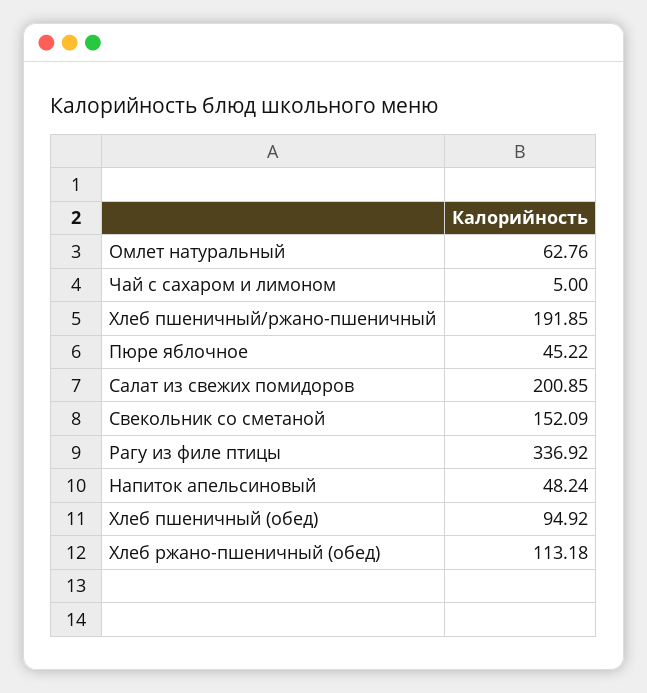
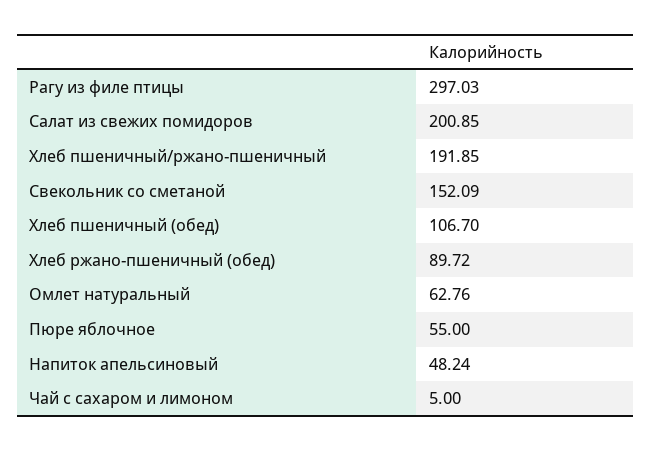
  {
    "Омлет натуральный": 62.76,
    "Чай с сахаром и лимоном": 5,
    "Хлеб пшеничный/ржано-пшеничный": 191.85,
-   "Пюре яблочное": 45.22,
+   "Пюре яблочное": 55,
    "Салат из свежих помидоров": 200.85,
    "Свекольник со сметаной": 152.09,
-   "Рагу из филе птицы": 336.92,
+   "Рагу из филе птицы": 297.03,
    "Напиток апельсиновый": 48.24,
-   "Хлеб пшеничный (обед)": 94.92,
+   "Хлеб пшеничный (обед)": 106.7,
-   "Хлеб ржано-пшеничный (обед)": 113.18
+   "Хлеб ржано-пшеничный (обед)": 89.72
  }

